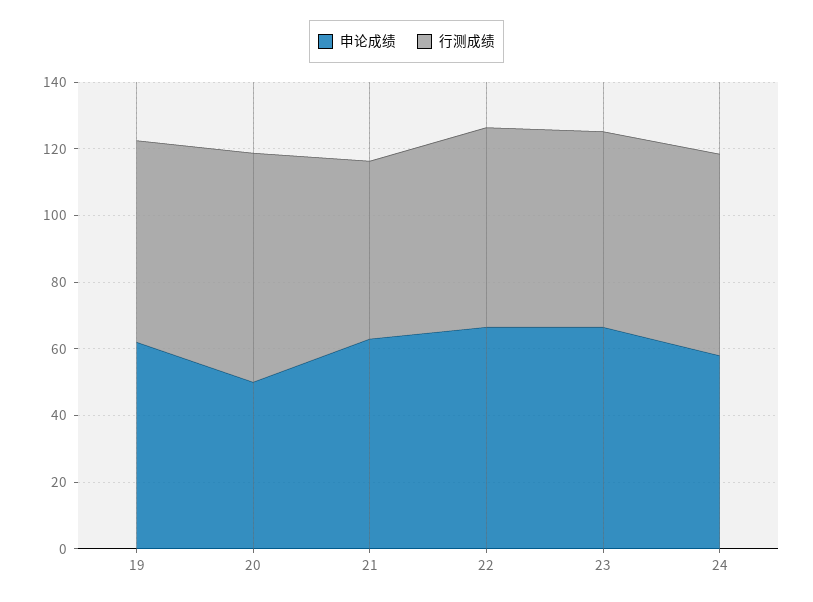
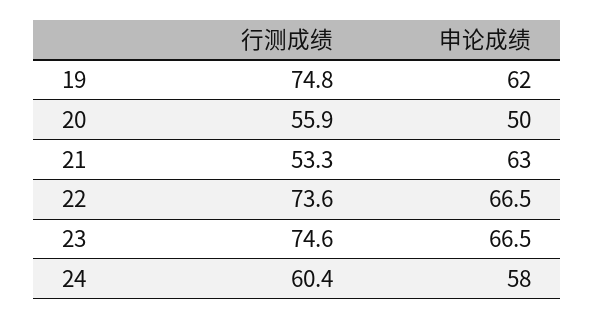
  {
    "申论成绩": {
      "19": 62,
      "20": 50,
      "21": 63,
      "22": 66.5,
      "23": 66.5,
      "24": 58
    },
    "行测成绩": {
-     "19": 60,
+     "19": 74.8,
-     "20": 70,
+     "20": 55.9,
      "21": 53.3,
-     "22": 60,
+     "22": 73.6,
-     "23": 60,
+     "23": 74.6,
      "24": 60.4
    }
  }

